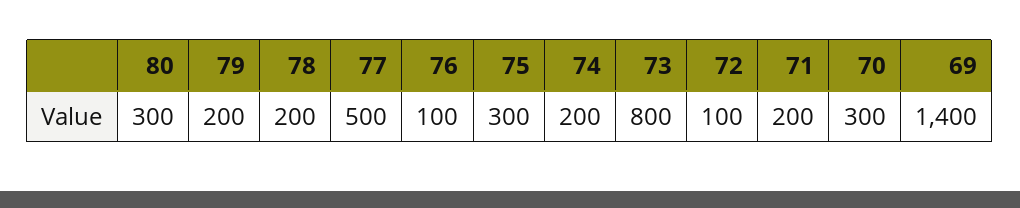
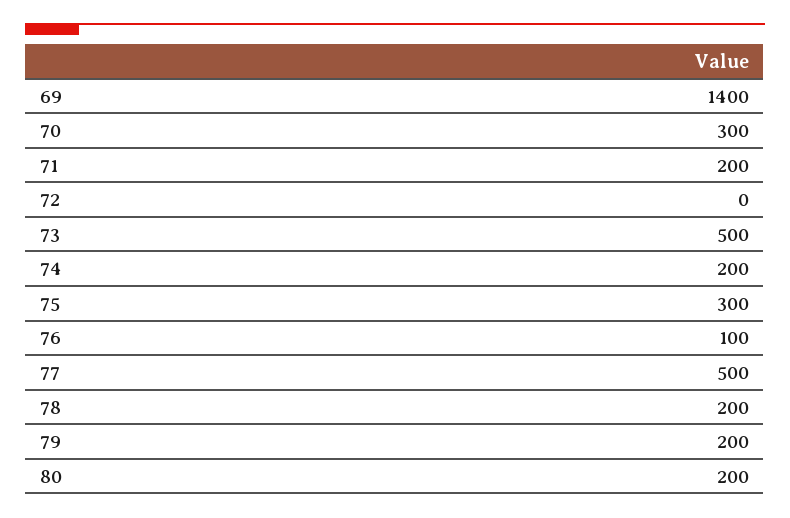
  {
-   "80": 300,
+   "80": 200,
    "79": 200,
    "78": 200,
    "77": 500,
    "76": 100,
    "75": 300,
    "74": 200,
-   "73": 800,
+   "73": 500,
-   "72": 100,
+   "72": 0,
    "71": 200,
    "70": 300,
    "69": 1400
  }

